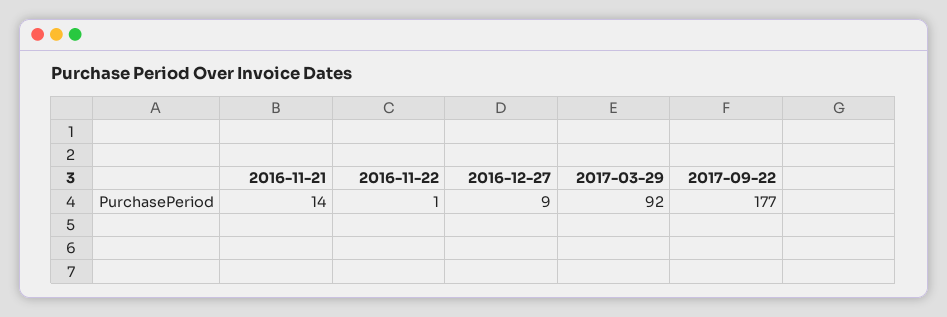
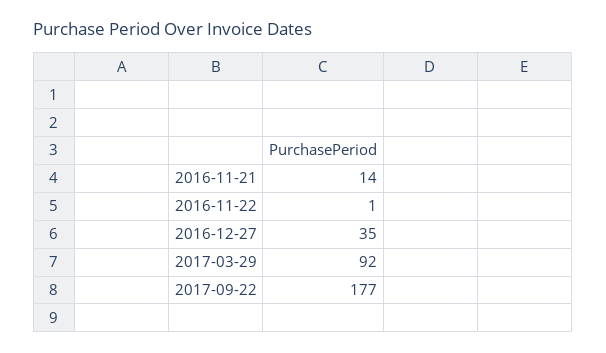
  {
    "2016-11-21": 14,
    "2016-11-22": 1,
-   "2016-12-27": 9,
+   "2016-12-27": 35,
    "2017-03-29": 92,
    "2017-09-22": 177
  }

